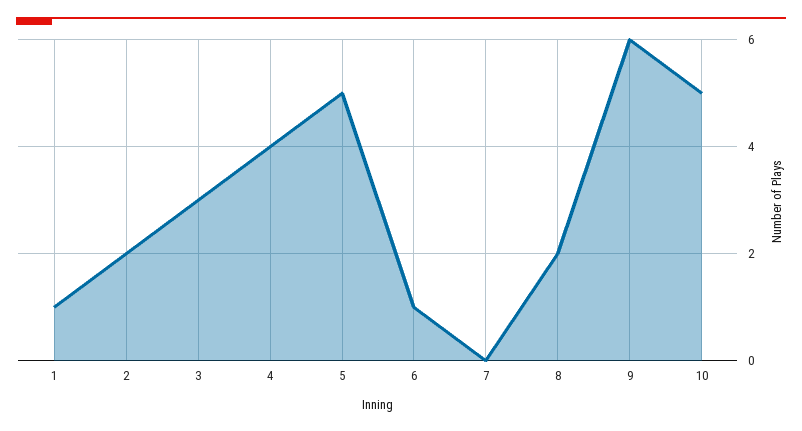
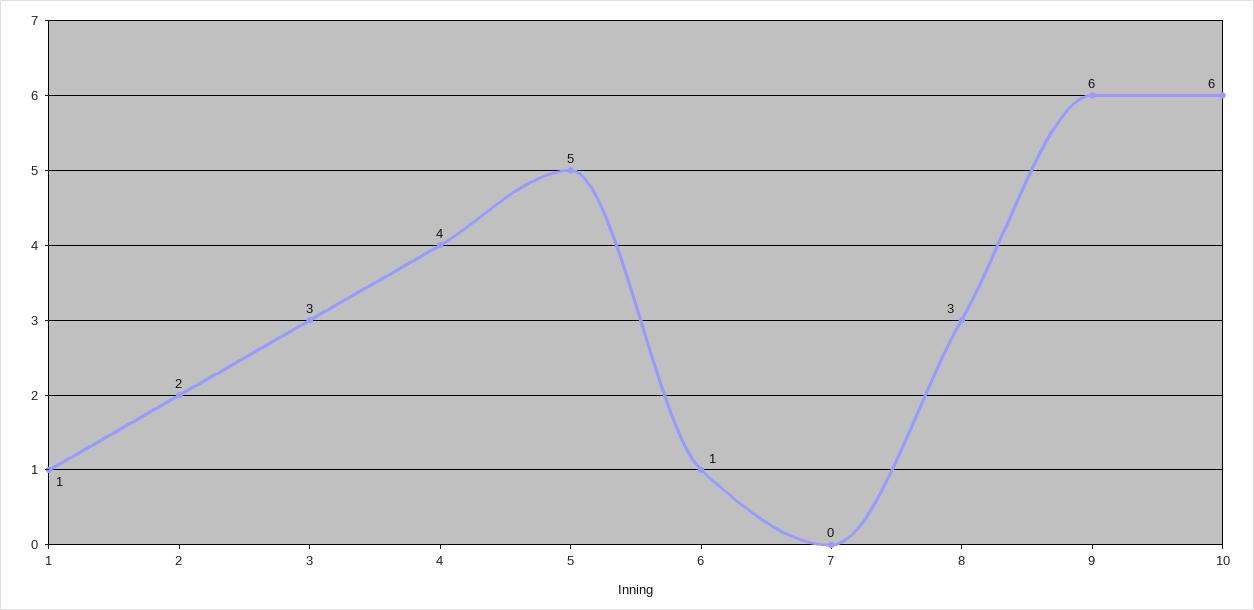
  {
    "1": 1,
    "2": 2,
    "3": 3,
    "4": 4,
    "5": 5,
    "6": 1,
    "7": 0,
-   "8": 2,
+   "8": 3,
    "9": 6,
-   "10": 5
+   "10": 6
  }

